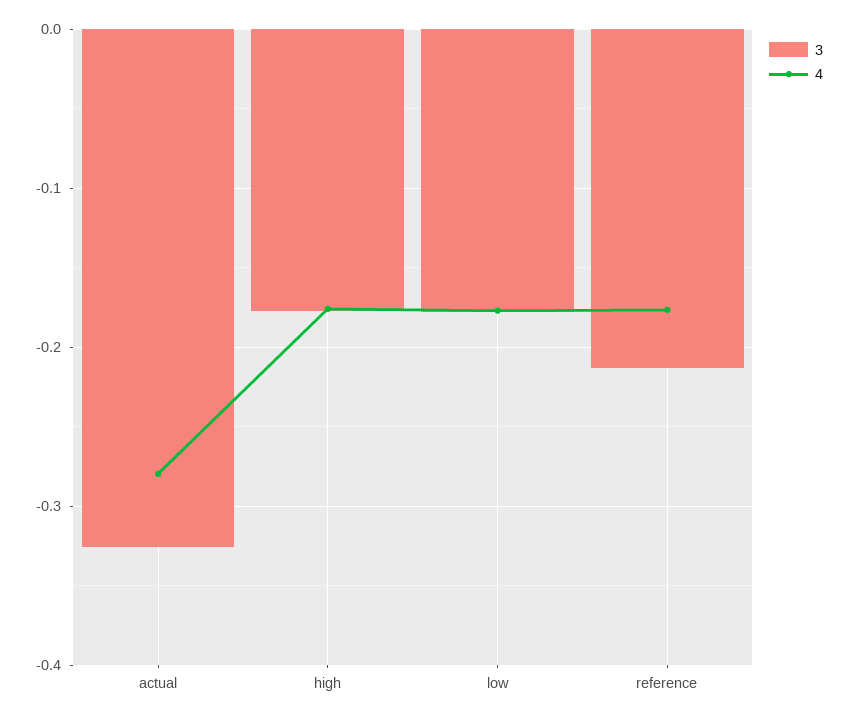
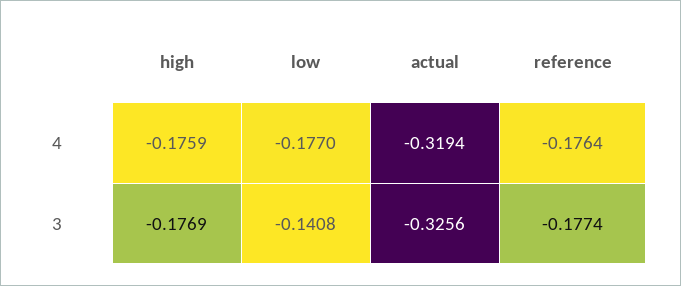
  {
    "3": {
      "actual": -0.3256,
      "high": -0.1769,
-     "low": -0.18,
+     "low": -0.1408,
-     "reference": -0.21
+     "reference": -0.1774
    },
    "4": {
-     "actual": -0.28,
+     "actual": -0.3194,
      "high": -0.1759,
      "low": -0.177,
      "reference": -0.1764
    }
  }

